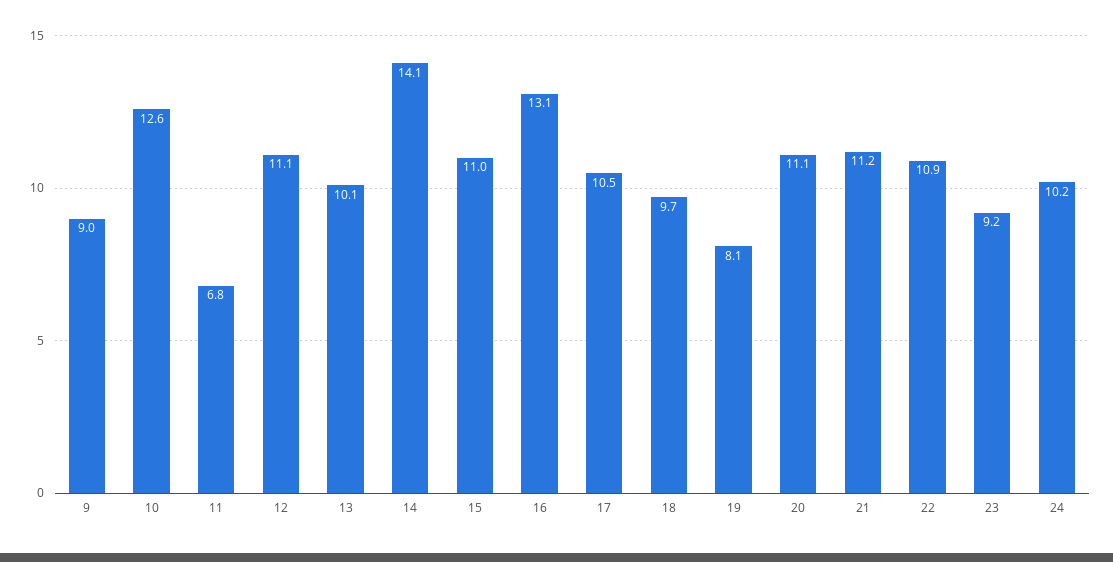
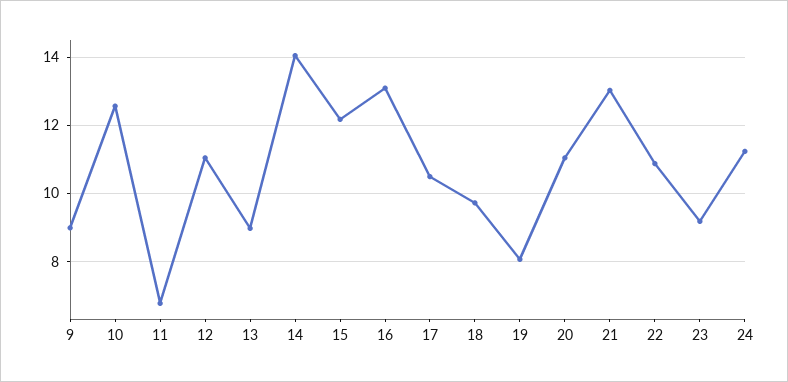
  {
    "9": 9,
    "10": 12.6,
    "11": 6.8,
    "12": 11.1,
-   "13": 10.1,
+   "13": 9,
    "14": 14.1,
-   "15": 11,
+   "15": 12.2,
    "16": 13.1,
    "17": 10.5,
    "18": 9.7,
    "19": 8.1,
    "20": 11.1,
-   "21": 11.2,
+   "21": 13,
    "22": 10.9,
    "23": 9.2,
-   "24": 10.2
+   "24": 11.2
  }

